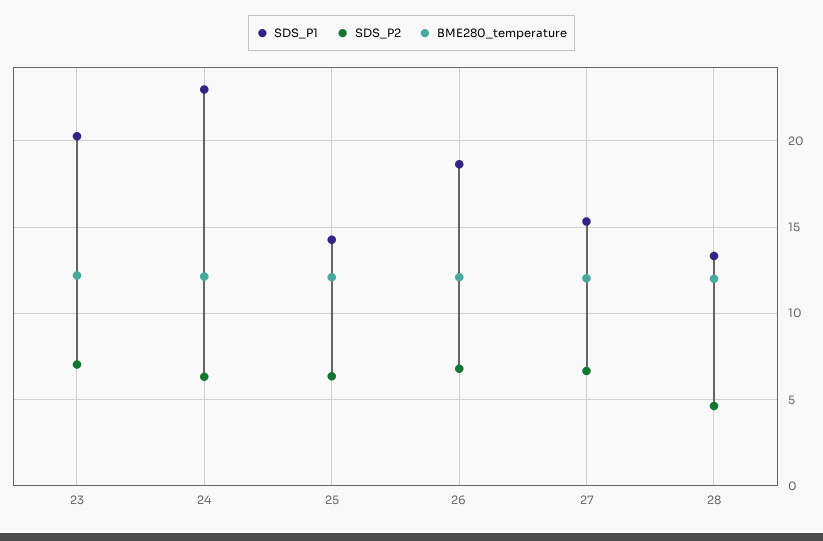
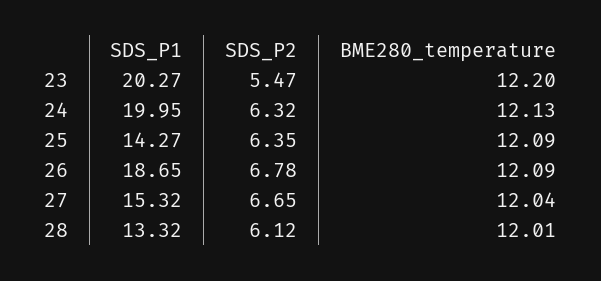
  {
    "SDS_P1": {
      "23": 20.27,
-     "24": 23,
+     "24": 19.95,
      "25": 14.27,
      "26": 18.65,
      "27": 15.32,
      "28": 13.32
    },
    "SDS_P2": {
-     "23": 7,
+     "23": 5.47,
      "24": 6.32,
      "25": 6.35,
      "26": 6.78,
      "27": 6.65,
-     "28": 4.5
+     "28": 6.12
    },
    "BME280_temperature": {
      "23": 12.2,
      "24": 12.13,
      "25": 12.09,
      "26": 12.09,
      "27": 12.04,
      "28": 12.01
    }
  }

